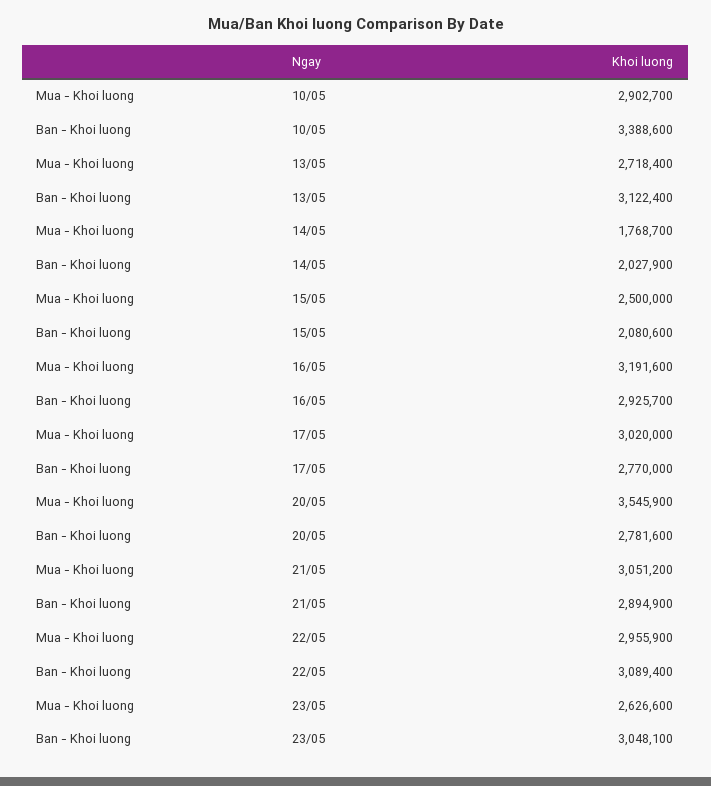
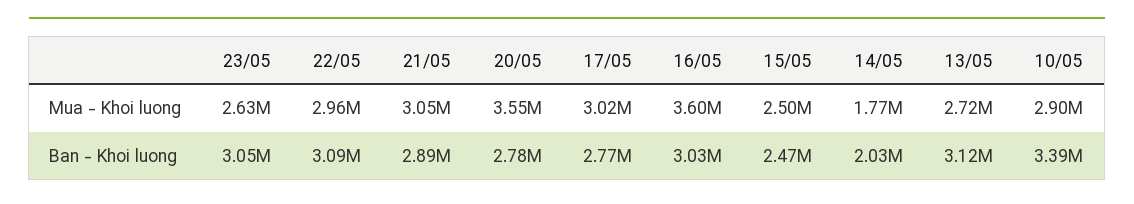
  {
    "Mua - Khoi luong": {
      "10/05": 2902700,
      "13/05": 2718400,
      "14/05": 1768700,
      "15/05": 2500000,
-     "16/05": 3191600,
+     "16/05": 3600000,
      "17/05": 3020000,
      "20/05": 3545900,
      "21/05": 3051200,
      "22/05": 2955900,
      "23/05": 2626600
    },
    "Ban - Khoi luong": {
      "10/05": 3388600,
      "13/05": 3122400,
      "14/05": 2027900,
-     "15/05": 2080600,
+     "15/05": 2470000,
-     "16/05": 2925700,
+     "16/05": 3030000,
      "17/05": 2770000,
      "20/05": 2781600,
      "21/05": 2894900,
      "22/05": 3089400,
      "23/05": 3048100
    }
  }

